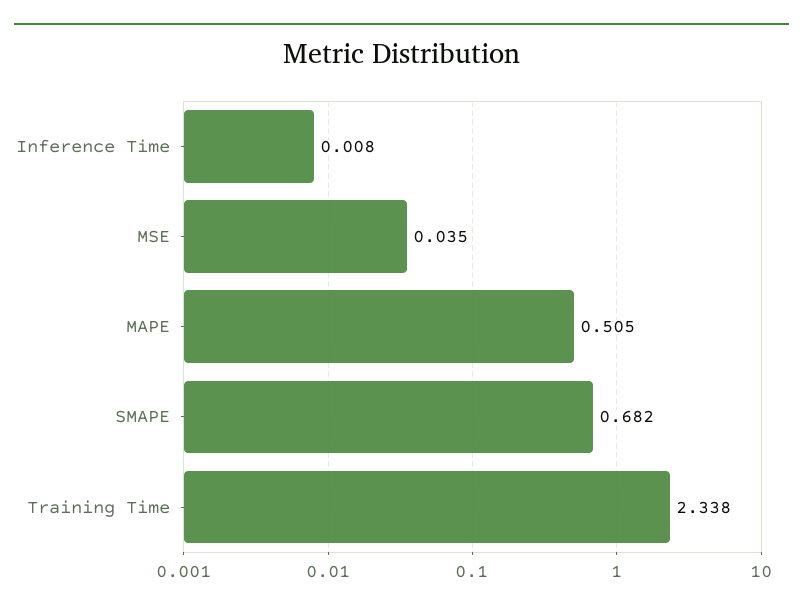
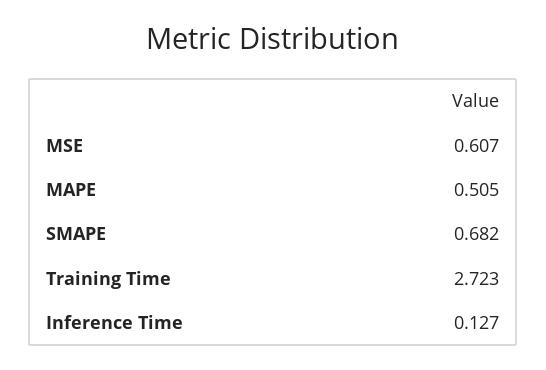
  {
-   "Inference Time": 0.008,
+   "Inference Time": 0.127,
-   "MSE": 0.035,
+   "MSE": 0.607,
    "MAPE": 0.505,
    "SMAPE": 0.682,
-   "Training Time": 2.338
+   "Training Time": 2.723
  }

